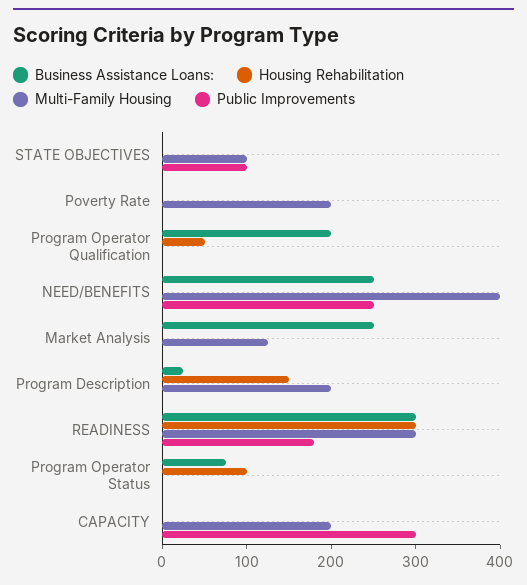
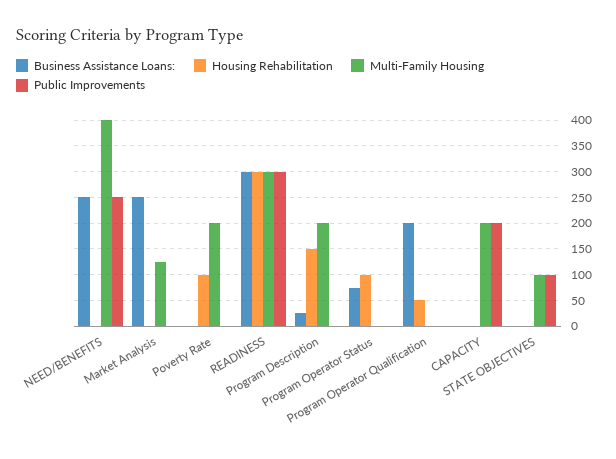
  {
    "Business Assistance Loans:": {
      "STATE OBJECTIVES": 0,
      "Poverty Rate": 0,
      "Program Operator Qualification": 200,
      "NEED/BENEFITS": 260,
      "Market Analysis": 260,
      "Program Description": 20,
      "READINESS": 300,
      "Program Operator Status": 80,
      "CAPACITY": 0
    },
    "Housing Rehabilitation": {
      "STATE OBJECTIVES": 0,
-     "Poverty Rate": 0,
+     "Poverty Rate": 100,
      "Program Operator Qualification": 60,
      "NEED/BENEFITS": 0,
      "Market Analysis": 0,
      "Program Description": 160,
      "READINESS": 300,
      "Program Operator Status": 100,
      "CAPACITY": 0
    },
    "Multi-Family Housing": {
      "STATE OBJECTIVES": 100,
      "Poverty Rate": 200,
      "Program Operator Qualification": 0,
      "NEED/BENEFITS": 400,
      "Market Analysis": 120,
      "Program Description": 200,
      "READINESS": 300,
      "Program Operator Status": 0,
      "CAPACITY": 200
    },
    "Public Improvements": {
      "STATE OBJECTIVES": 100,
      "Poverty Rate": 0,
      "Program Operator Qualification": 0,
      "NEED/BENEFITS": 260,
      "Market Analysis": 0,
      "Program Description": 0,
-     "READINESS": 180,
+     "READINESS": 300,
      "Program Operator Status": 0,
-     "CAPACITY": 300
+     "CAPACITY": 200
    }
  }

